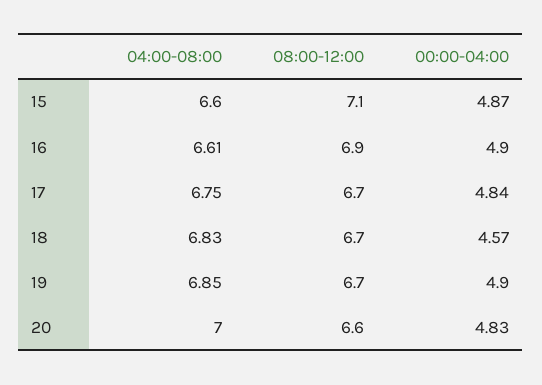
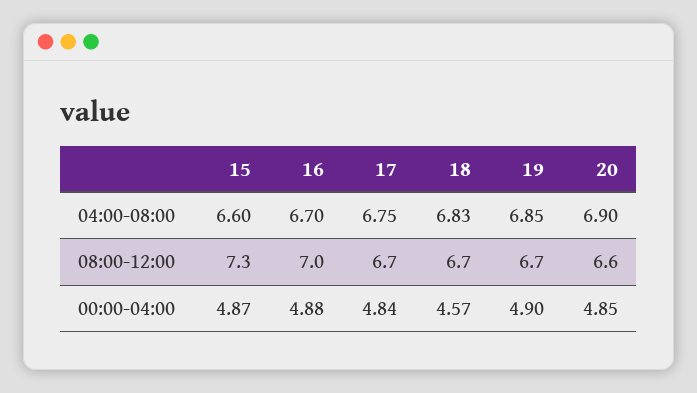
  {
    "04:00-08:00": {
      "15": 6.6,
-     "16": 6.61,
+     "16": 6.7,
      "17": 6.75,
      "18": 6.83,
      "19": 6.85,
-     "20": 7
+     "20": 6.9
    },
    "08:00-12:00": {
-     "15": 7.1,
+     "15": 7.3,
-     "16": 6.9,
+     "16": 7,
      "17": 6.7,
      "18": 6.7,
      "19": 6.7,
      "20": 6.6
    },
    "00:00-04:00": {
      "15": 4.87,
-     "16": 4.9,
+     "16": 4.88,
      "17": 4.84,
      "18": 4.57,
      "19": 4.9,
-     "20": 4.83
+     "20": 4.85
    }
  }

